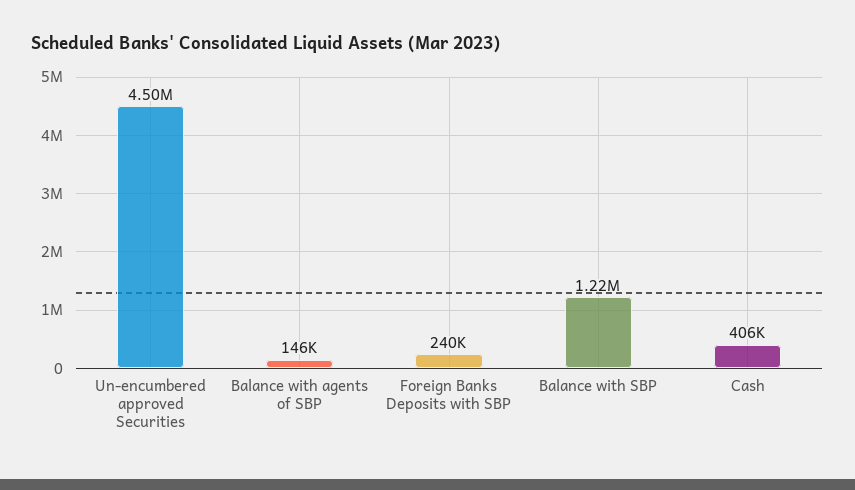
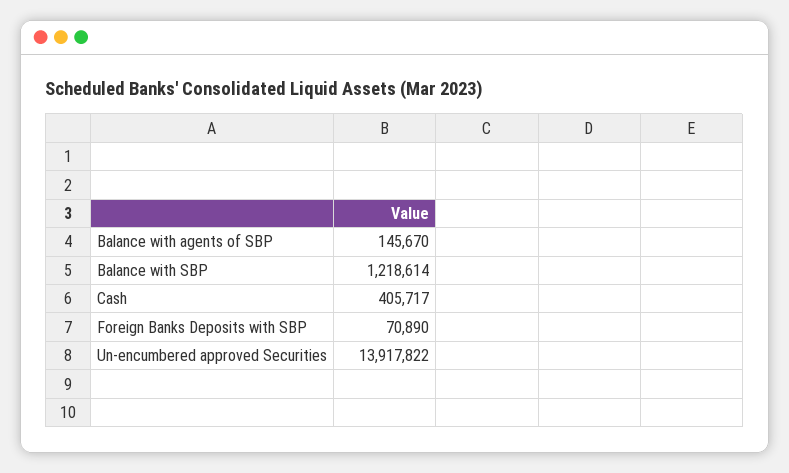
  {
-   "Un-encumbered approved Securities": 4500000,
+   "Un-encumbered approved Securities": 13917822,
    "Balance with agents of SBP": 145670,
-   "Foreign Banks Deposits with SBP": 240000,
+   "Foreign Banks Deposits with SBP": 70890,
    "Balance with SBP": 1218614,
    "Cash": 405717
  }

